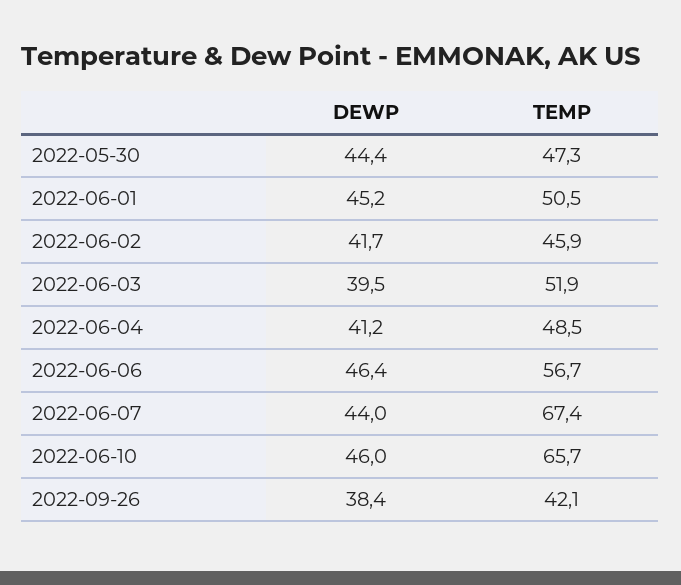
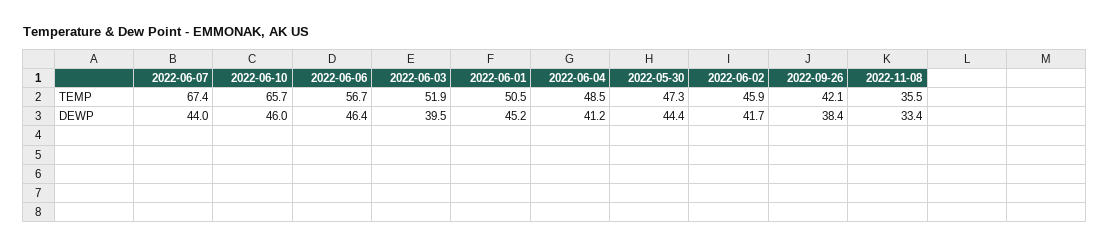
  {
    "DEWP": {
      "2022-05-30": 44.4,
      "2022-06-01": 45.2,
      "2022-06-02": 41.7,
      "2022-06-03": 39.5,
      "2022-06-04": 41.2,
      "2022-06-06": 46.4,
      "2022-06-07": 44,
      "2022-06-10": 46,
-     "2022-09-26": 38.4
+     "2022-09-26": 38.4,
+     "2022-11-08": 33.4
    },
    "TEMP": {
      "2022-05-30": 47.3,
      "2022-06-01": 50.5,
      "2022-06-02": 45.9,
      "2022-06-03": 51.9,
      "2022-06-04": 48.5,
      "2022-06-06": 56.7,
      "2022-06-07": 67.4,
      "2022-06-10": 65.7,
-     "2022-09-26": 42.1
+     "2022-09-26": 42.1,
+     "2022-11-08": 35.5
    }
  }

